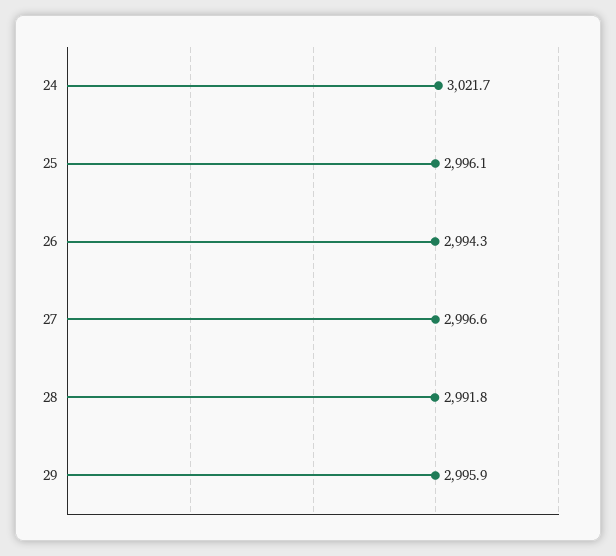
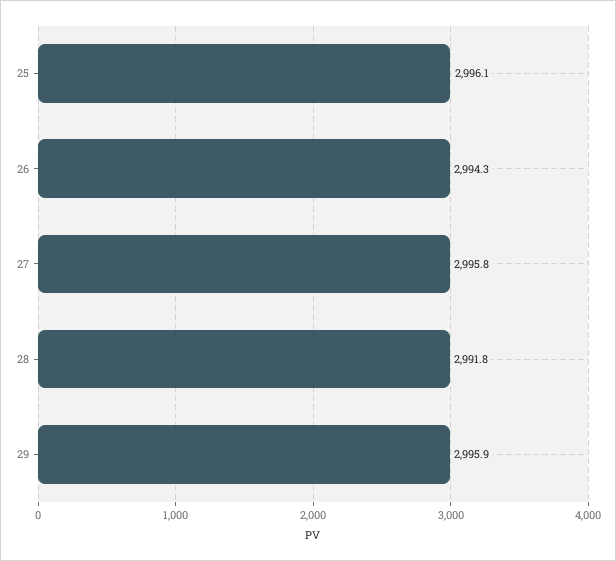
  {
-   "24": 3021.7,
    "25": 2996.1,
    "26": 2994.3,
-   "27": 2996.6,
+   "27": 2995.8,
    "28": 2991.8,
    "29": 2995.9
  }

